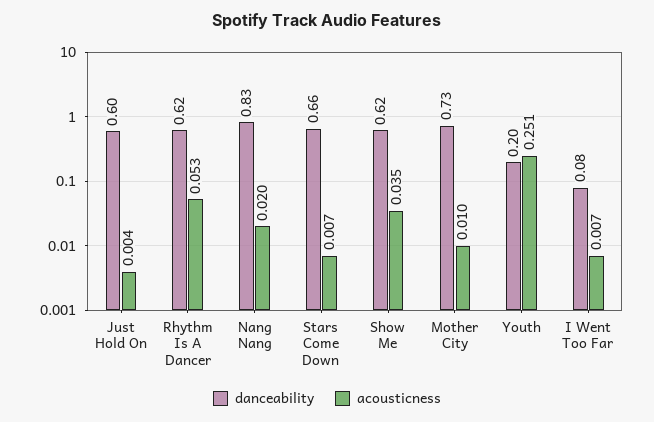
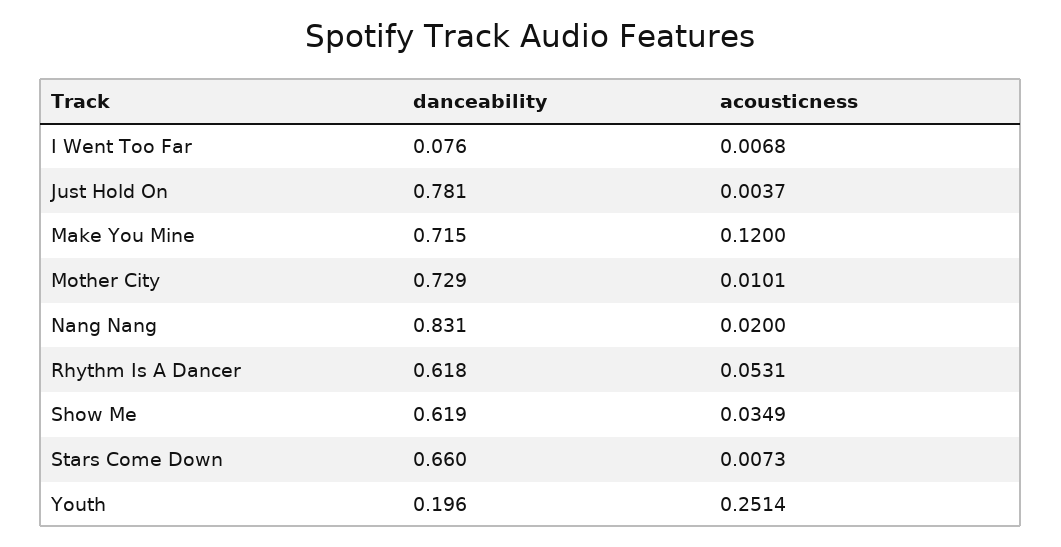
  {
    "danceability": {
-     "Just Hold On": 0.6,
+     "Just Hold On": 0.781,
      "Rhythm Is A Dancer": 0.618,
      "Nang Nang": 0.831,
      "Stars Come Down": 0.66,
      "Show Me": 0.619,
      "Mother City": 0.729,
      "Youth": 0.196,
-     "I Went Too Far": 0.076
+     "I Went Too Far": 0.076,
+     "Make You Mine": 0.715
    },
    "acousticness": {
      "Just Hold On": 0.0037,
      "Rhythm Is A Dancer": 0.0531,
      "Nang Nang": 0.02,
      "Stars Come Down": 0.0073,
      "Show Me": 0.0349,
      "Mother City": 0.0101,
      "Youth": 0.2514,
-     "I Went Too Far": 0.0068
+     "I Went Too Far": 0.0068,
+     "Make You Mine": 0.12
    }
  }

